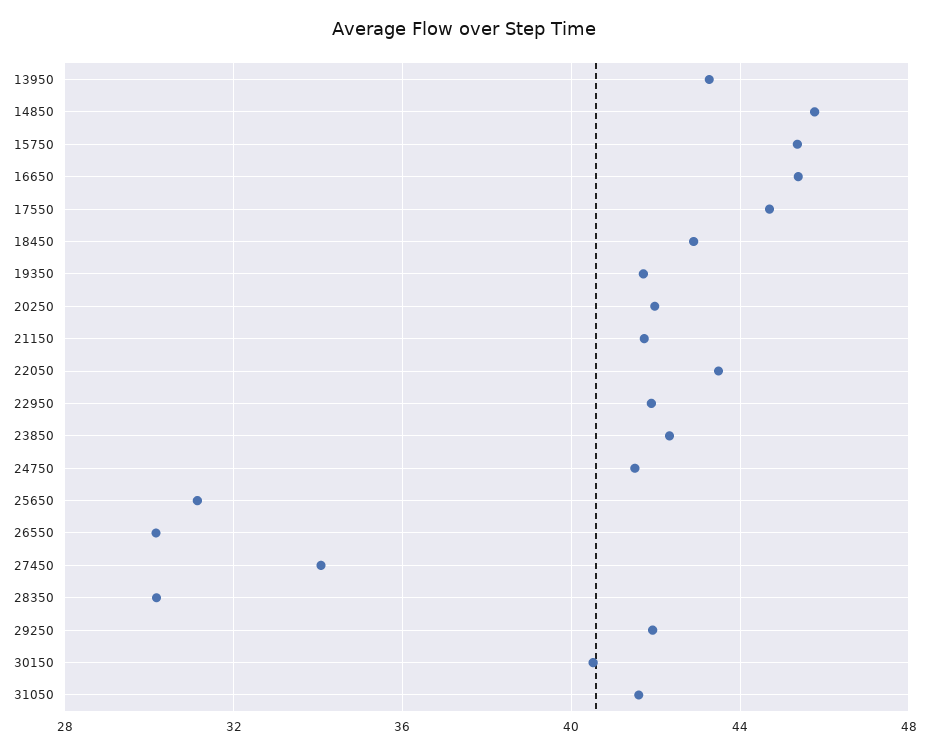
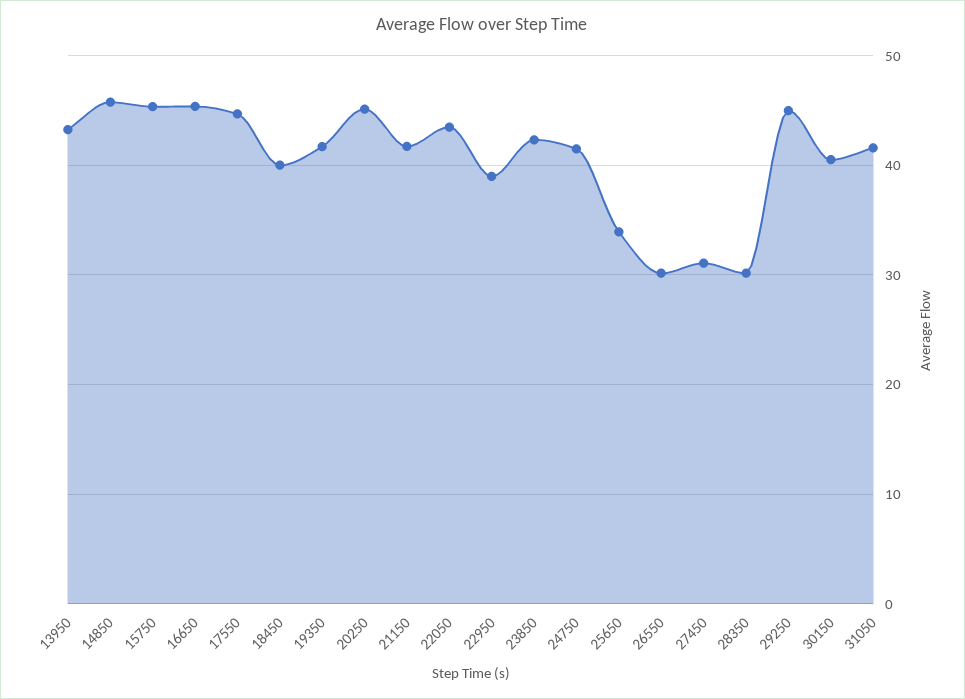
  {
    "13950": 43.5,
    "14850": 46,
    "15750": 45.5,
    "16650": 45.5,
    "17550": 44.5,
-   "18450": 43,
+   "18450": 40,
    "19350": 41.5,
-   "20250": 42,
+   "20250": 45,
    "21150": 41.5,
    "22050": 43.5,
-   "22950": 42,
+   "22950": 39,
    "23850": 42.5,
    "24750": 41.5,
-   "25650": 31,
+   "25650": 34,
    "26550": 30,
-   "27450": 34,
+   "27450": 31,
    "28350": 30,
-   "29250": 42,
+   "29250": 45,
    "30150": 40.5,
    "31050": 41.5
  }

